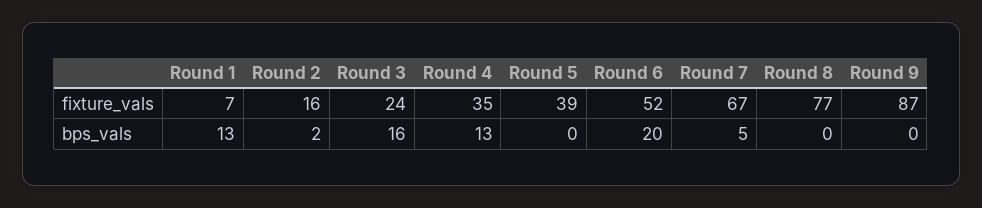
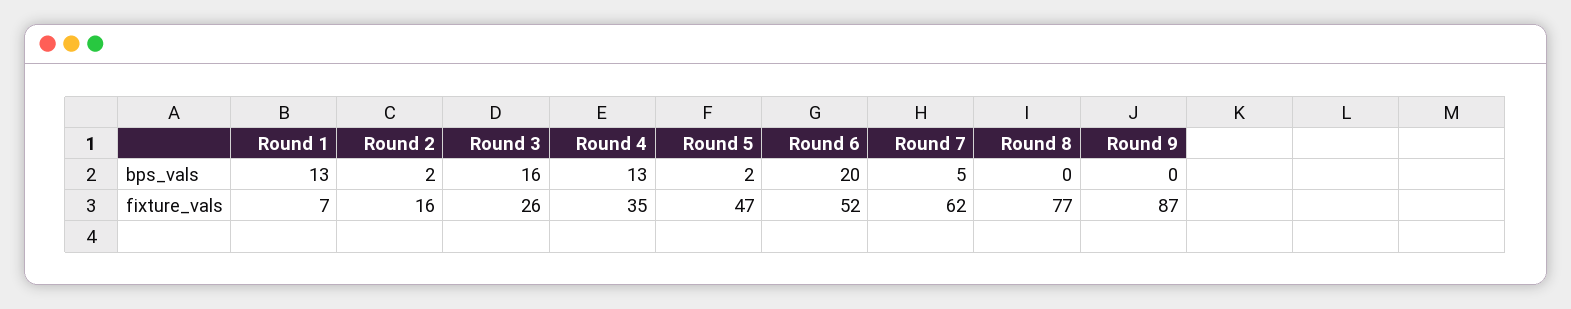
  {
    "Round 1": {
      "fixture_vals": 7,
      "bps_vals": 13
    },
    "Round 2": {
      "fixture_vals": 16,
      "bps_vals": 2
    },
    "Round 3": {
-     "fixture_vals": 24,
+     "fixture_vals": 26,
      "bps_vals": 16
    },
    "Round 4": {
      "fixture_vals": 35,
      "bps_vals": 13
    },
    "Round 5": {
-     "fixture_vals": 39,
+     "fixture_vals": 47,
-     "bps_vals": 0
+     "bps_vals": 2
    },
    "Round 6": {
      "fixture_vals": 52,
      "bps_vals": 20
    },
    "Round 7": {
-     "fixture_vals": 67,
+     "fixture_vals": 62,
      "bps_vals": 5
    },
    "Round 8": {
      "fixture_vals": 77,
      "bps_vals": 0
    },
    "Round 9": {
      "fixture_vals": 87,
      "bps_vals": 0
    }
  }

